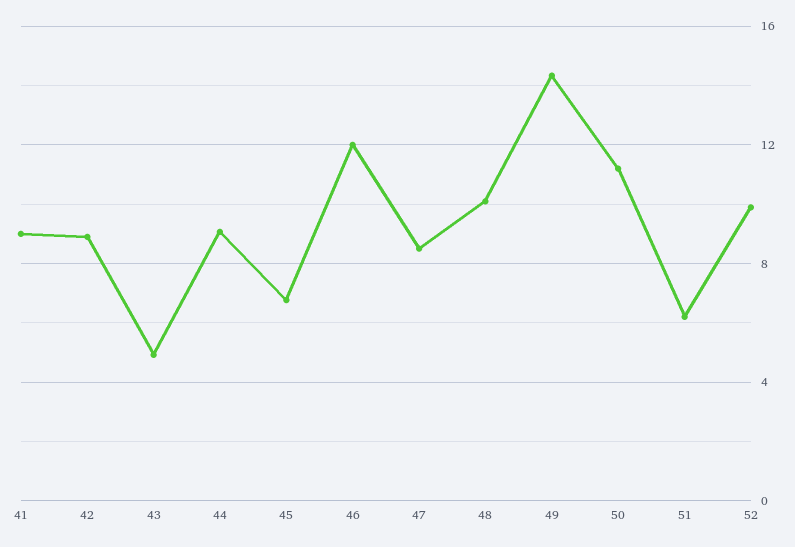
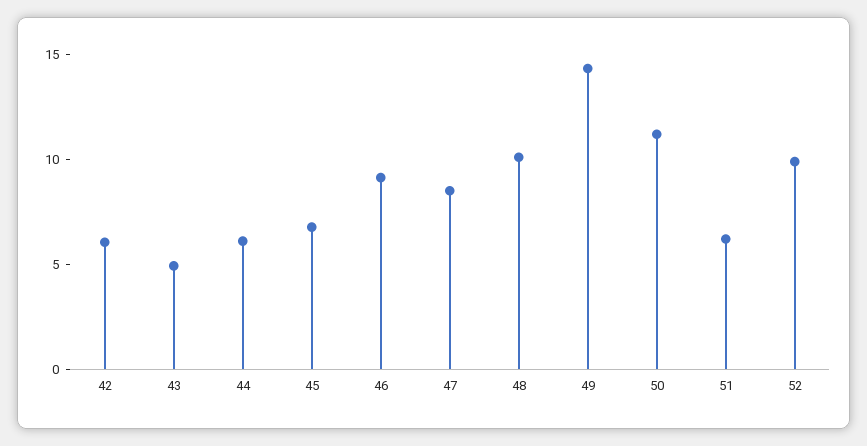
  {
-   "41": 9,
-   "42": 9,
+   "42": 6,
    "43": 5,
-   "44": 9,
+   "44": 6,
    "45": 7,
-   "46": 12,
+   "46": 9,
    "47": 8.5,
    "48": 10,
    "49": 14.5,
    "50": 11,
    "51": 6,
    "52": 10
  }

